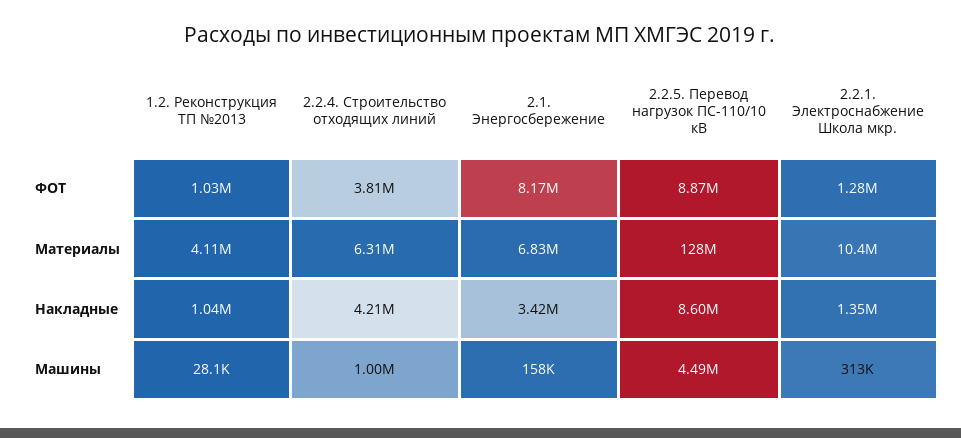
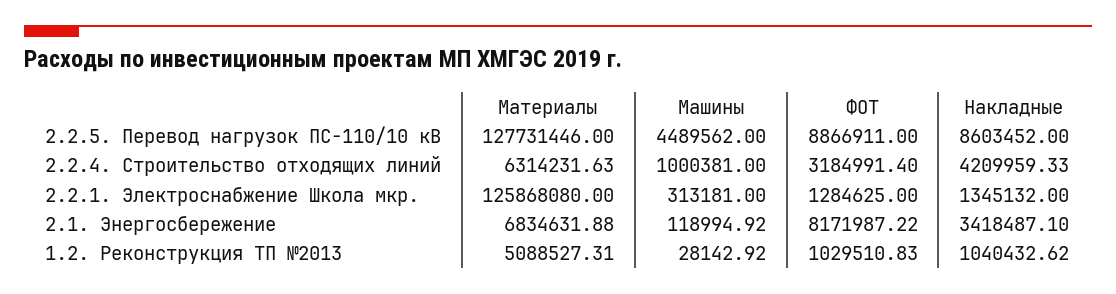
  {
    "1.2. Реконструкция ТП №2013": {
      "ФОТ": 1029510.83,
-     "Материалы": 4110000,
+     "Материалы": 5088527.31,
      "Накладные": 1040432.62,
      "Машины": 28142.92
    },
    "2.2.4. Строительство отходящих линий": {
-     "ФОТ": 3810000,
+     "ФОТ": 3184991.4,
      "Материалы": 6314231.63,
      "Накладные": 4209959.33,
      "Машины": 1000381
    },
    "2.1. Энергосбережение": {
      "ФОТ": 8171987.22,
      "Материалы": 6834631.88,
      "Накладные": 3418487.1,
-     "Машины": 158000
+     "Машины": 118994.92
    },
    "2.2.5. Перевод нагрузок ПС-110/10 кВ": {
      "ФОТ": 8866911,
      "Материалы": 127731446,
      "Накладные": 8603452,
      "Машины": 4489562
    },
    "2.2.1. Электроснабжение Школа мкр.": {
      "ФОТ": 1284625,
-     "Материалы": 10400000,
+     "Материалы": 125868080,
      "Накладные": 1345132,
      "Машины": 313181
    }
  }

